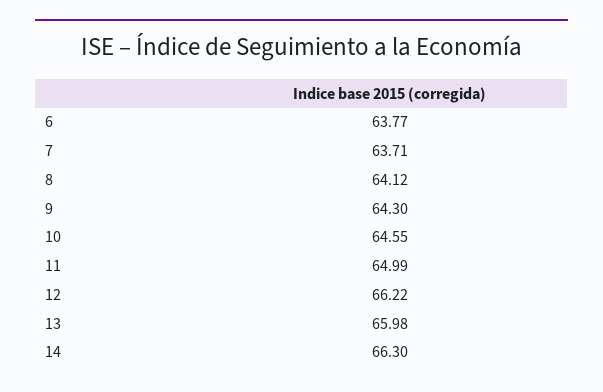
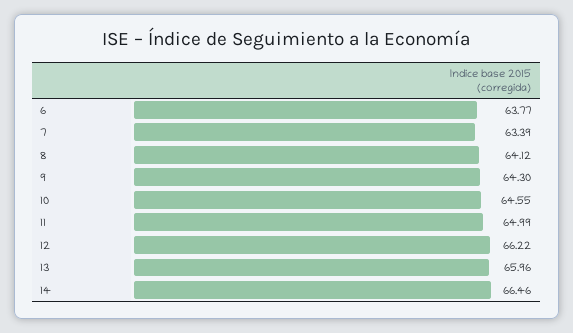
  {
    "6": 63.77,
-   "7": 63.71,
+   "7": 63.39,
    "8": 64.12,
    "9": 64.3,
    "10": 64.55,
    "11": 64.99,
    "12": 66.22,
-   "13": 65.98,
+   "13": 65.96,
-   "14": 66.3
+   "14": 66.46
  }

